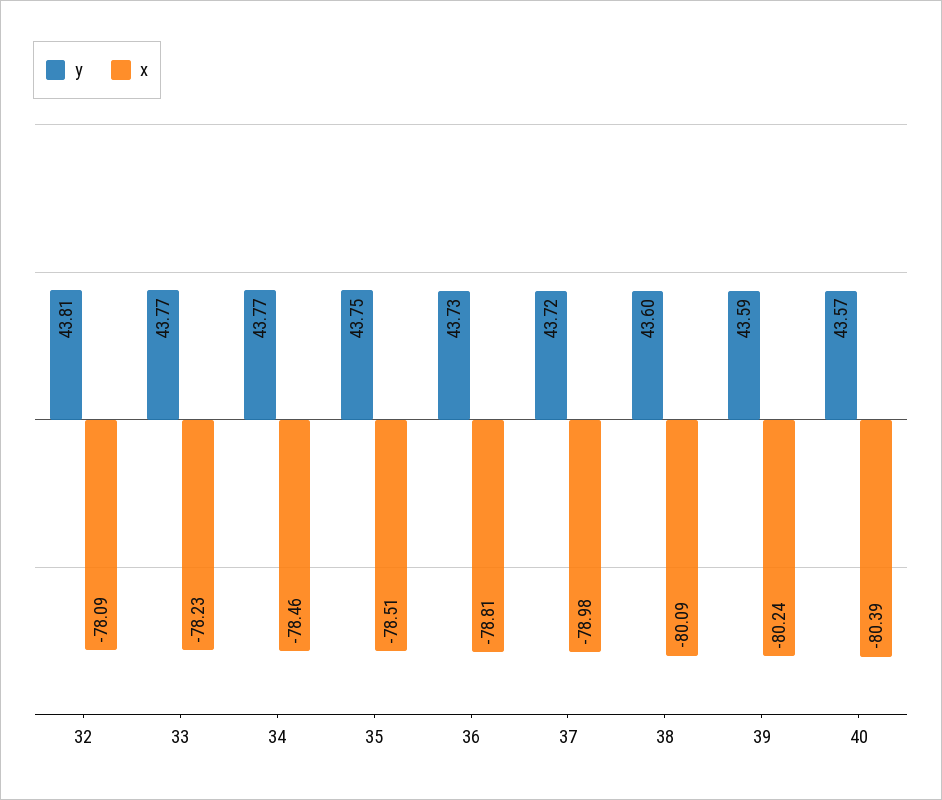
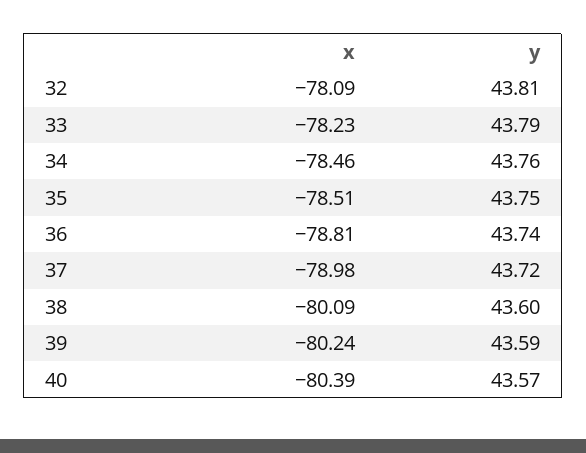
  {
    "y": {
      "32": 43.81,
-     "33": 43.77,
+     "33": 43.79,
-     "34": 43.77,
+     "34": 43.76,
      "35": 43.75,
-     "36": 43.73,
+     "36": 43.74,
      "37": 43.72,
      "38": 43.6,
      "39": 43.59,
      "40": 43.57
    },
    "x": {
      "32": -78.09,
      "33": -78.23,
      "34": -78.46,
      "35": -78.51,
      "36": -78.81,
      "37": -78.98,
      "38": -80.09,
      "39": -80.24,
      "40": -80.39
    }
  }

